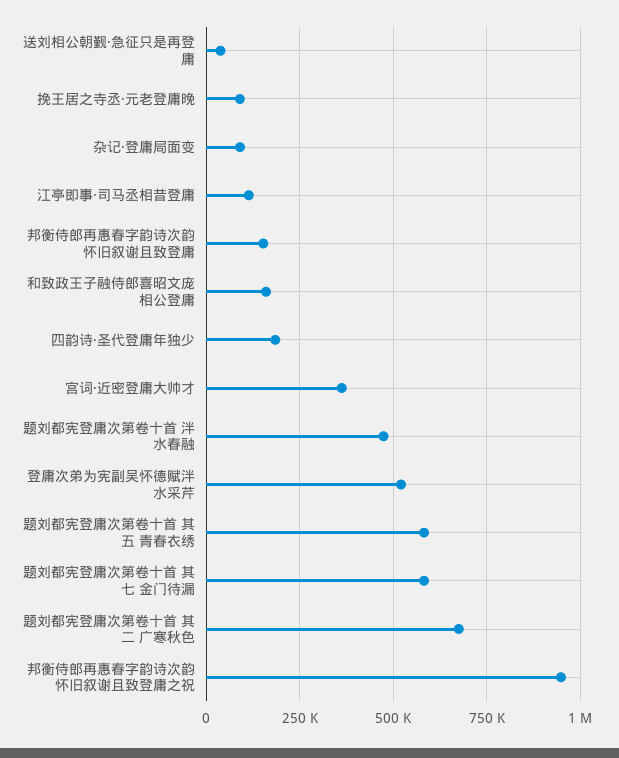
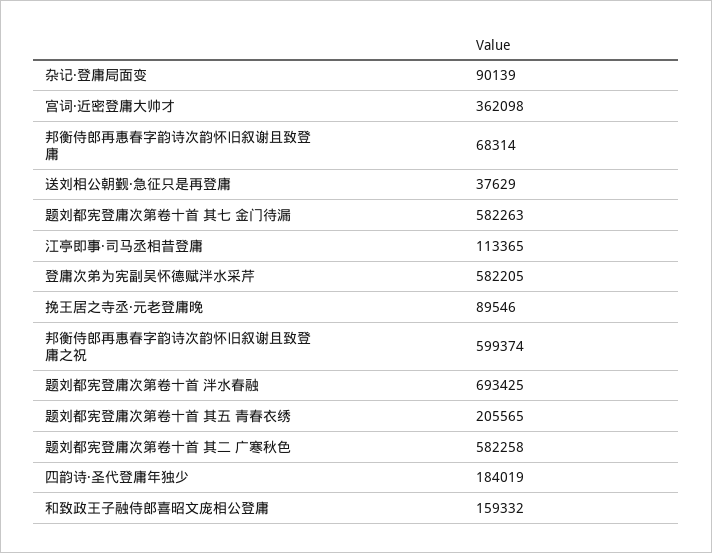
  {
    "送刘相公朝觐·急征只是再登庸": 37629,
    "挽王居之寺丞·元老登庸晚": 89546,
    "杂记·登庸局面变": 90139,
    "江亭即事·司马丞相昔登庸": 113365,
-   "邦衡侍郎再惠春字韵诗次韵怀旧叙谢且致登庸": 150000,
+   "邦衡侍郎再惠春字韵诗次韵怀旧叙谢且致登庸": 68314,
    "和致政王子融侍郎喜昭文庞相公登庸": 159332,
    "四韵诗·圣代登庸年独少": 184019,
    "宫词·近密登庸大帅才": 362098,
-   "题刘都宪登庸次第卷十首 泮水春融": 475000,
+   "题刘都宪登庸次第卷十首 泮水春融": 693425,
-   "登庸次弟为宪副吴怀德赋泮水采芹": 525000,
+   "登庸次弟为宪副吴怀德赋泮水采芹": 582205,
-   "题刘都宪登庸次第卷十首 其五 青春衣绣": 575000,
+   "题刘都宪登庸次第卷十首 其五 青春衣绣": 205565,
    "题刘都宪登庸次第卷十首 其七 金门待漏": 582263,
-   "题刘都宪登庸次第卷十首 其二 广寒秋色": 675000,
+   "题刘都宪登庸次第卷十首 其二 广寒秋色": 582258,
-   "邦衡侍郎再惠春字韵诗次韵怀旧叙谢且致登庸之祝": 950000
+   "邦衡侍郎再惠春字韵诗次韵怀旧叙谢且致登庸之祝": 599374
  }

